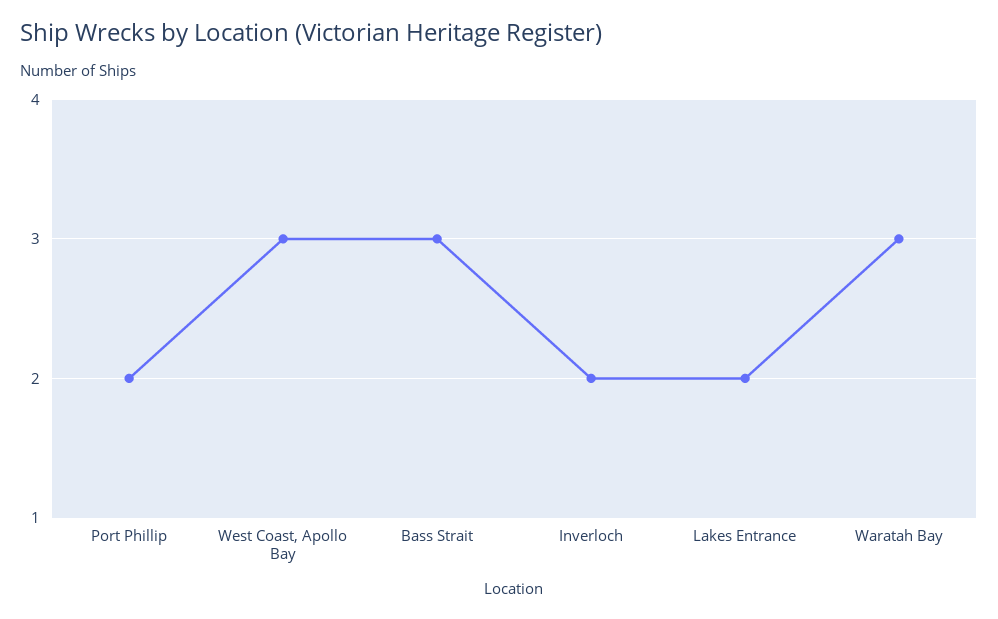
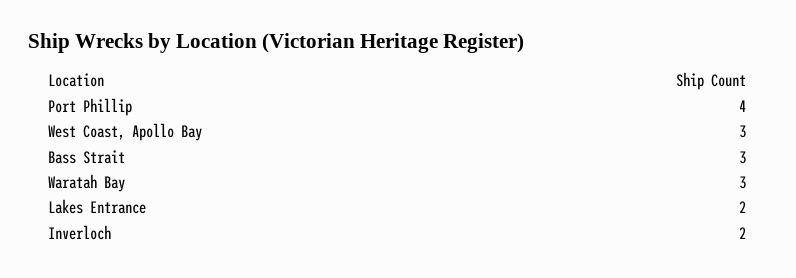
  {
-   "Port Phillip": 2,
+   "Port Phillip": 4,
    "West Coast, Apollo Bay": 3,
    "Bass Strait": 3,
    "Inverloch": 2,
    "Lakes Entrance": 2,
    "Waratah Bay": 3
  }

